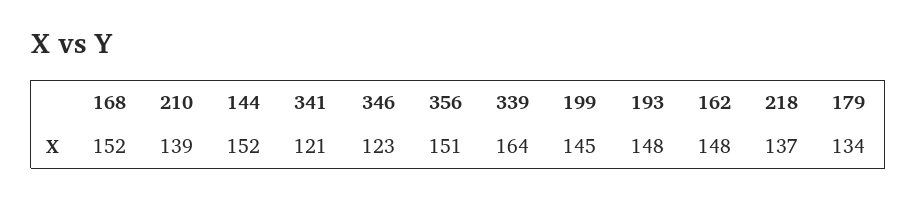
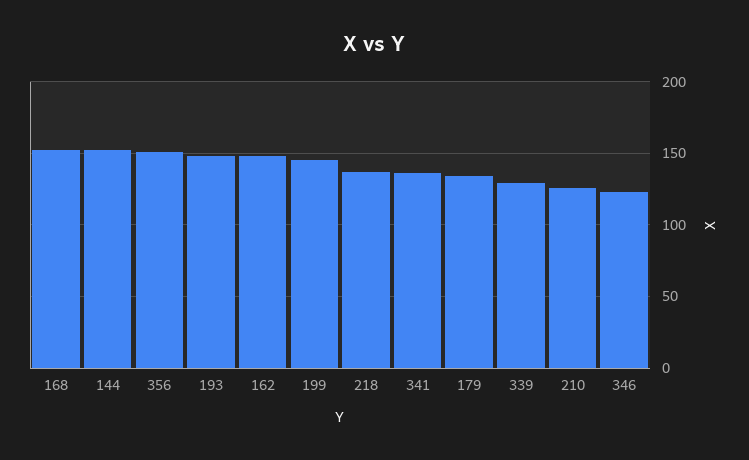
  {
    "168": 152,
-   "210": 139,
+   "210": 125,
    "144": 152,
-   "341": 121,
+   "341": 135,
    "346": 123,
    "356": 151,
-   "339": 164,
+   "339": 130,
    "199": 145,
    "193": 148,
    "162": 148,
    "218": 137,
    "179": 134
  }

